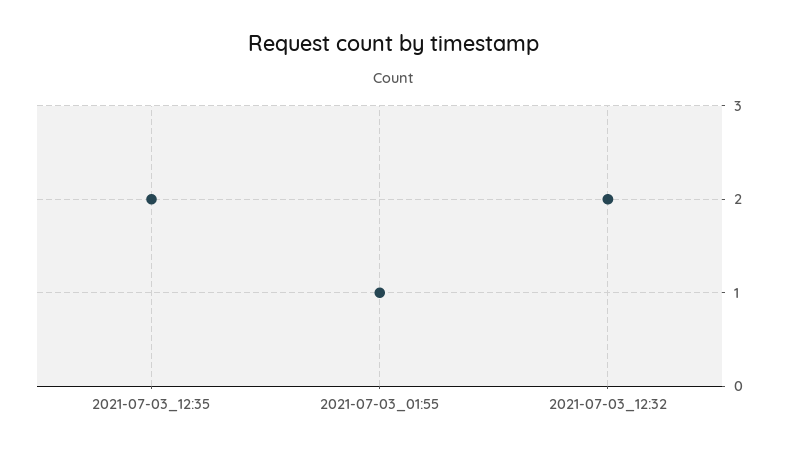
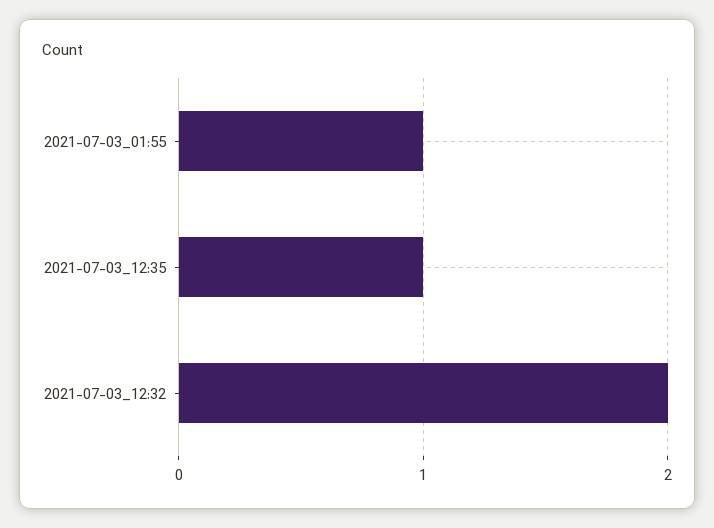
  {
-   "2021-07-03_12:35": 2,
+   "2021-07-03_12:35": 1,
    "2021-07-03_01:55": 1,
    "2021-07-03_12:32": 2
  }

